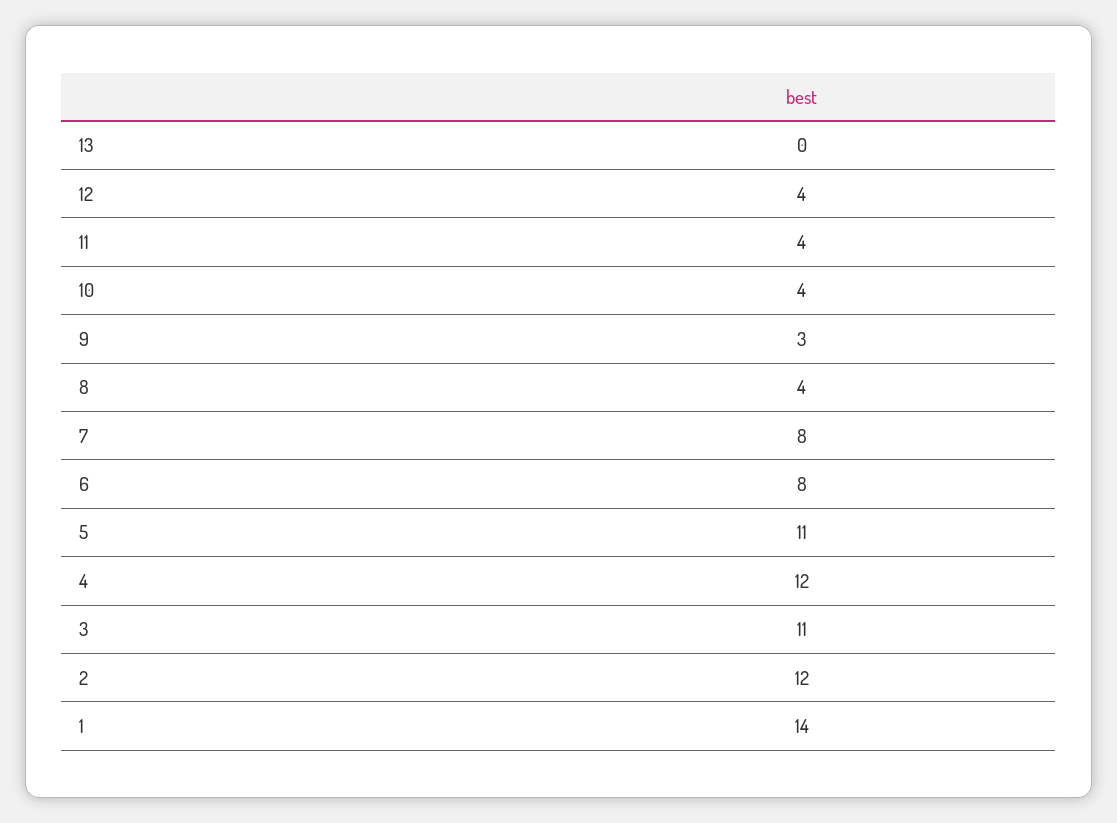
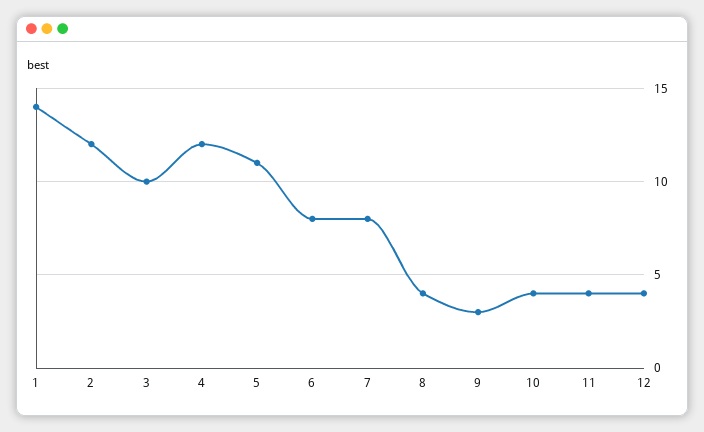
  {
-   "13": 0,
    "12": 4,
    "11": 4,
    "10": 4,
    "9": 3,
    "8": 4,
    "7": 8,
    "6": 8,
    "5": 11,
    "4": 12,
-   "3": 11,
+   "3": 10,
    "2": 12,
    "1": 14
  }

